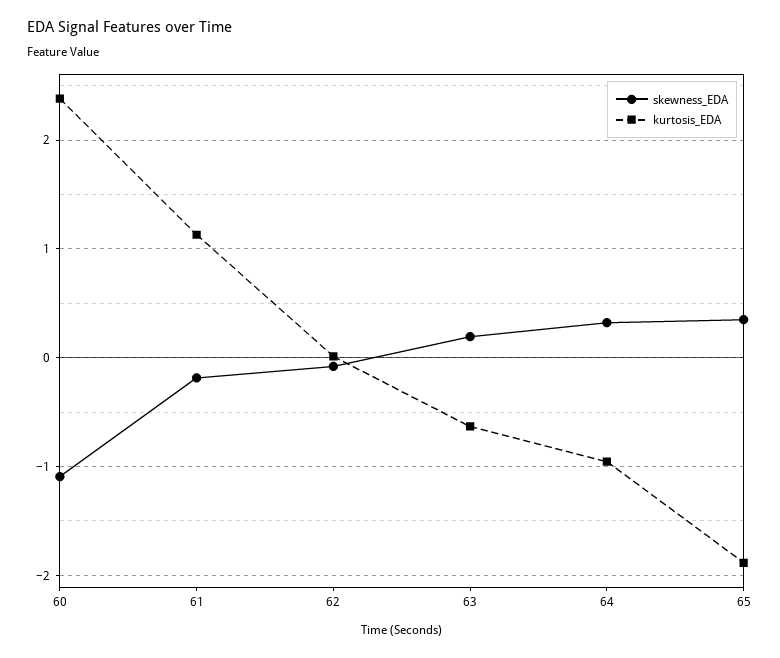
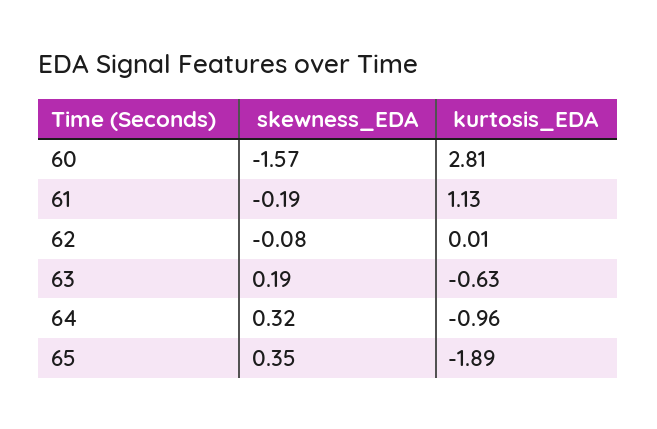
  {
    "skewness_EDA": {
-     "60": -1.1,
+     "60": -1.57,
      "61": -0.19,
      "62": -0.08,
      "63": 0.19,
      "64": 0.32,
      "65": 0.35
    },
    "kurtosis_EDA": {
-     "60": 2.4,
+     "60": 2.81,
      "61": 1.13,
      "62": 0.01,
      "63": -0.63,
      "64": -0.96,
      "65": -1.89
    }
  }

